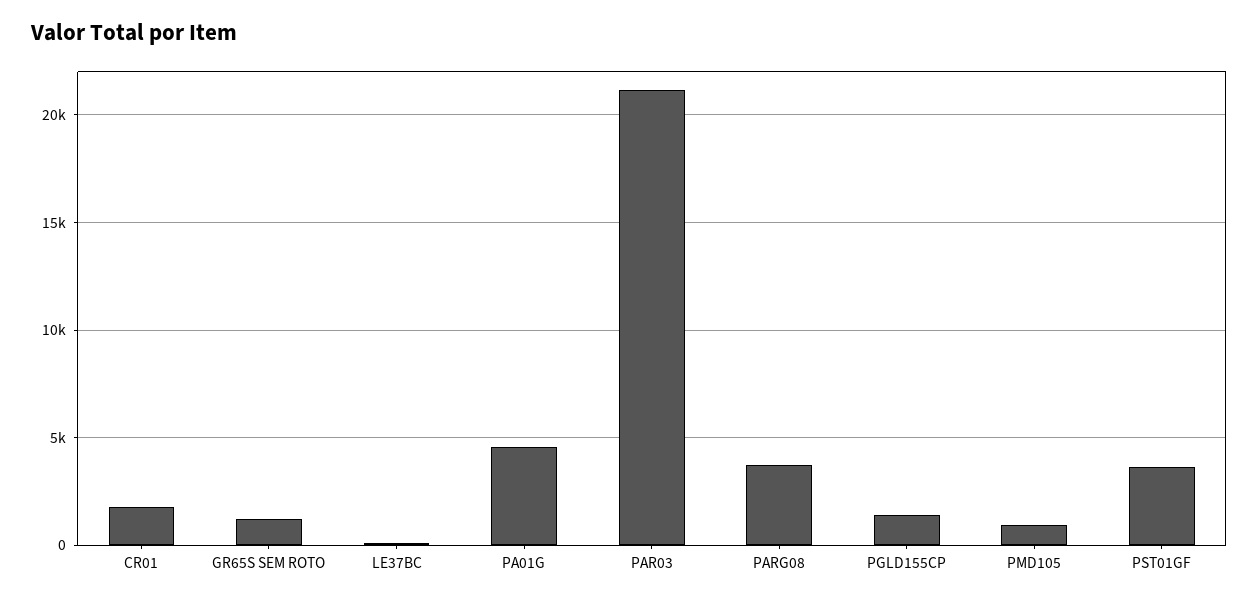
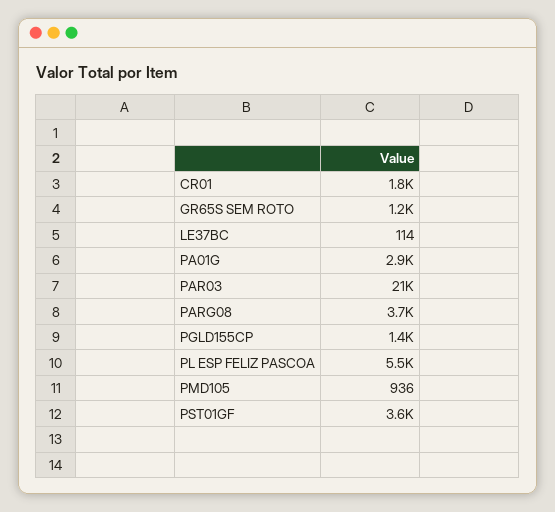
  {
    "CR01": 1800,
    "GR65S SEM ROTO": 1200,
    "LE37BC": 114,
-   "PA01G": 4500,
+   "PA01G": 2900,
    "PAR03": 21000,
    "PARG08": 3700,
    "PGLD155CP": 1400,
    "PMD105": 936,
-   "PST01GF": 3600
+   "PST01GF": 3600,
+   "PL ESP FELIZ PASCOA": 5500
  }

